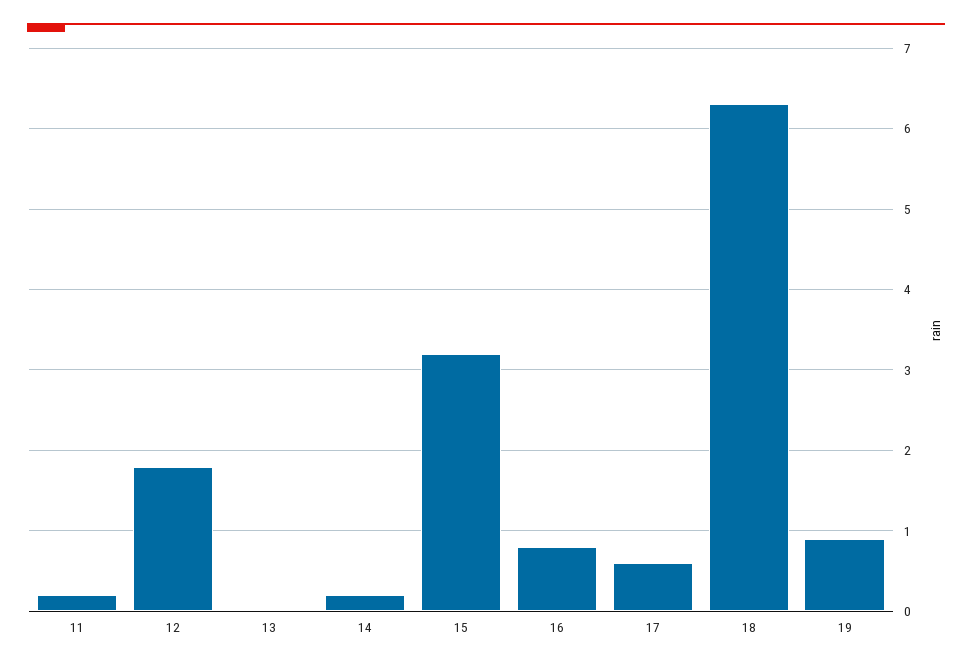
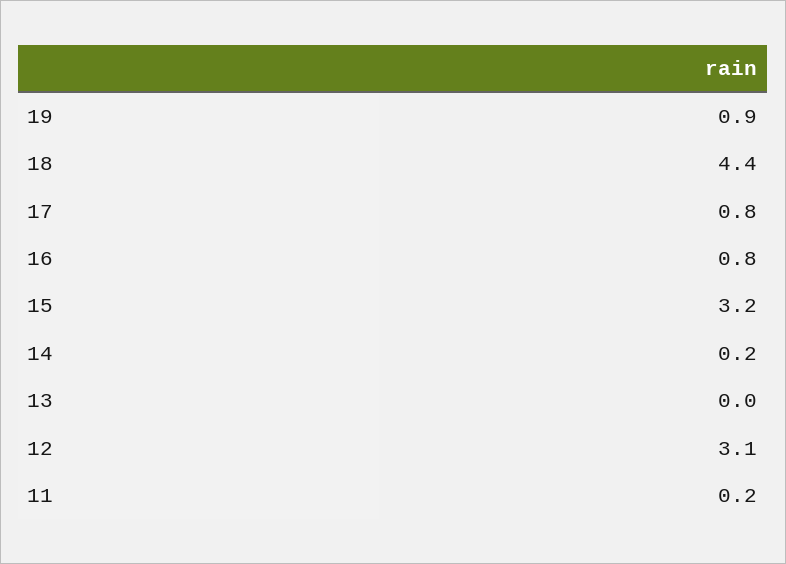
  {
    "11": 0.2,
-   "12": 1.8,
+   "12": 3.1,
    "13": 0,
    "14": 0.2,
    "15": 3.2,
    "16": 0.8,
-   "17": 0.6,
+   "17": 0.8,
-   "18": 6.3,
+   "18": 4.4,
    "19": 0.9
  }

